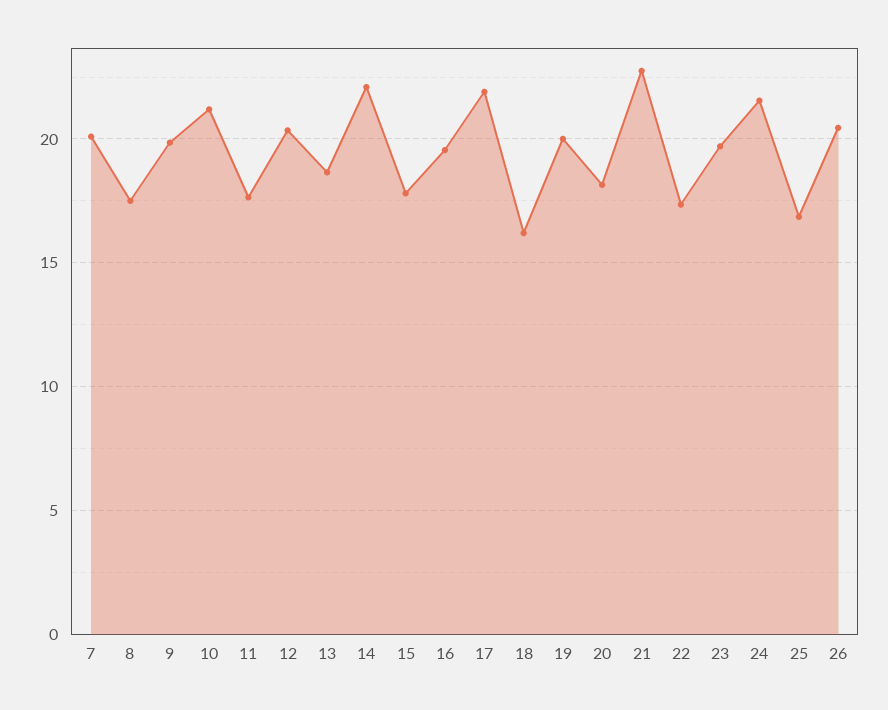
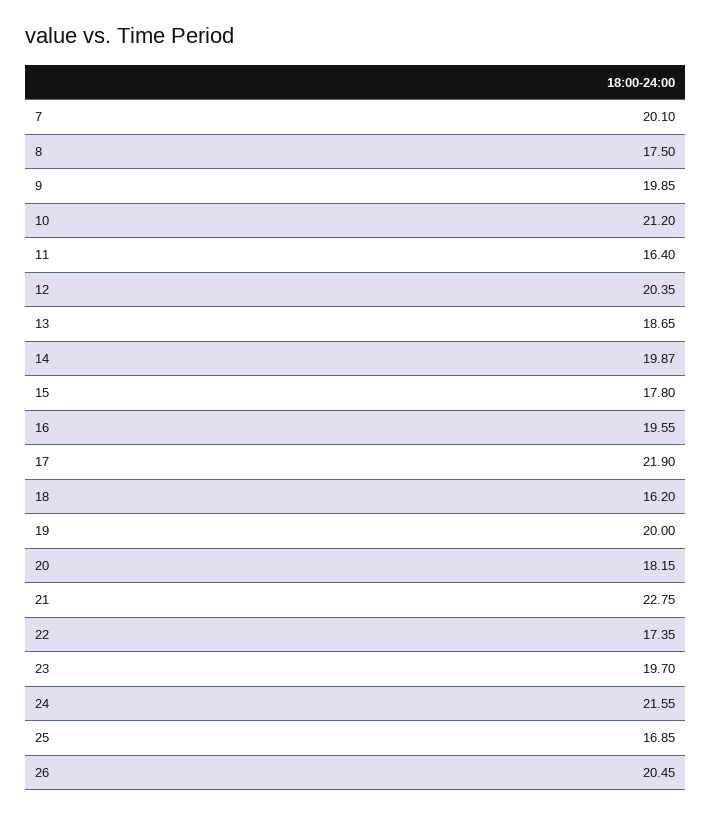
  {
    "7": 20.1,
    "8": 17.5,
    "9": 19.85,
    "10": 21.2,
-   "11": 17.5,
+   "11": 16.4,
    "12": 20.35,
    "13": 18.65,
-   "14": 22,
+   "14": 19.87,
    "15": 17.8,
    "16": 19.55,
    "17": 21.9,
    "18": 16.2,
    "19": 20,
    "20": 18.15,
    "21": 22.75,
    "22": 17.35,
    "23": 19.7,
    "24": 21.55,
    "25": 16.85,
    "26": 20.45
  }

